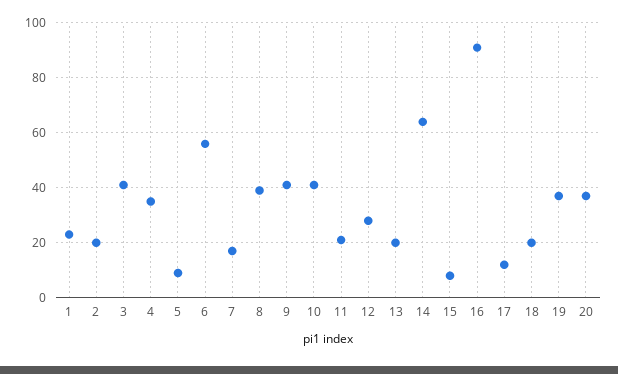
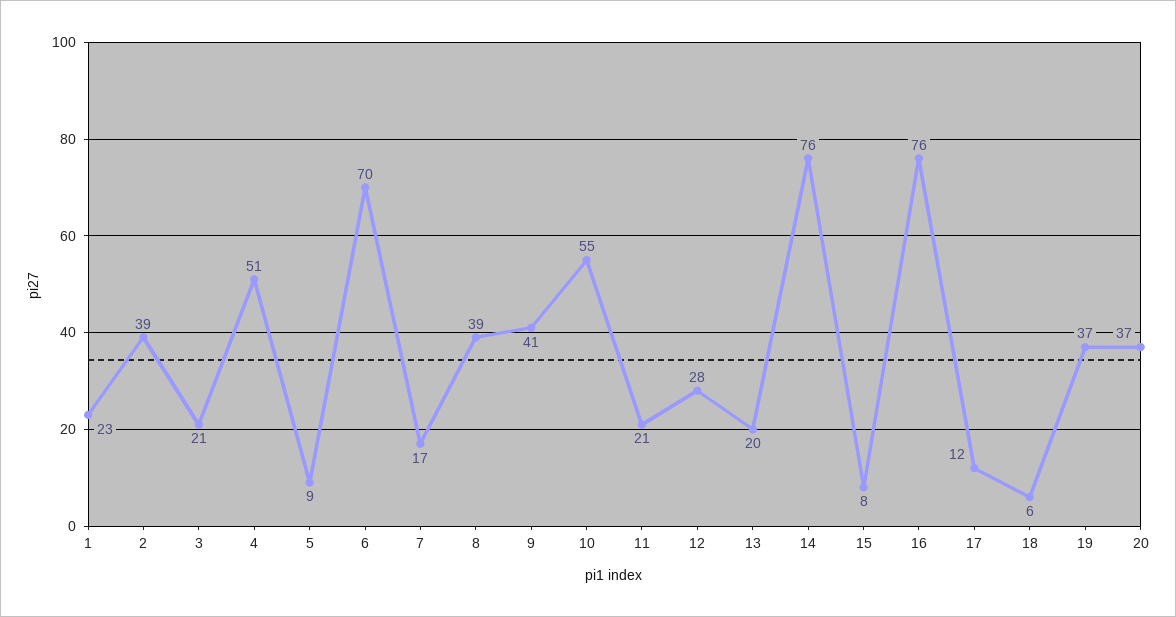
  {
    "1": 23,
-   "2": 20,
+   "2": 39,
-   "3": 40,
+   "3": 21,
-   "4": 35,
+   "4": 51,
    "5": 9,
-   "6": 55,
+   "6": 70,
    "7": 17,
    "8": 39,
    "9": 41,
-   "10": 40,
+   "10": 55,
    "11": 21,
    "12": 28,
    "13": 20,
-   "14": 65,
+   "14": 76,
    "15": 8,
-   "16": 90,
+   "16": 76,
    "17": 12,
-   "18": 20,
+   "18": 6,
    "19": 37,
    "20": 37
  }

